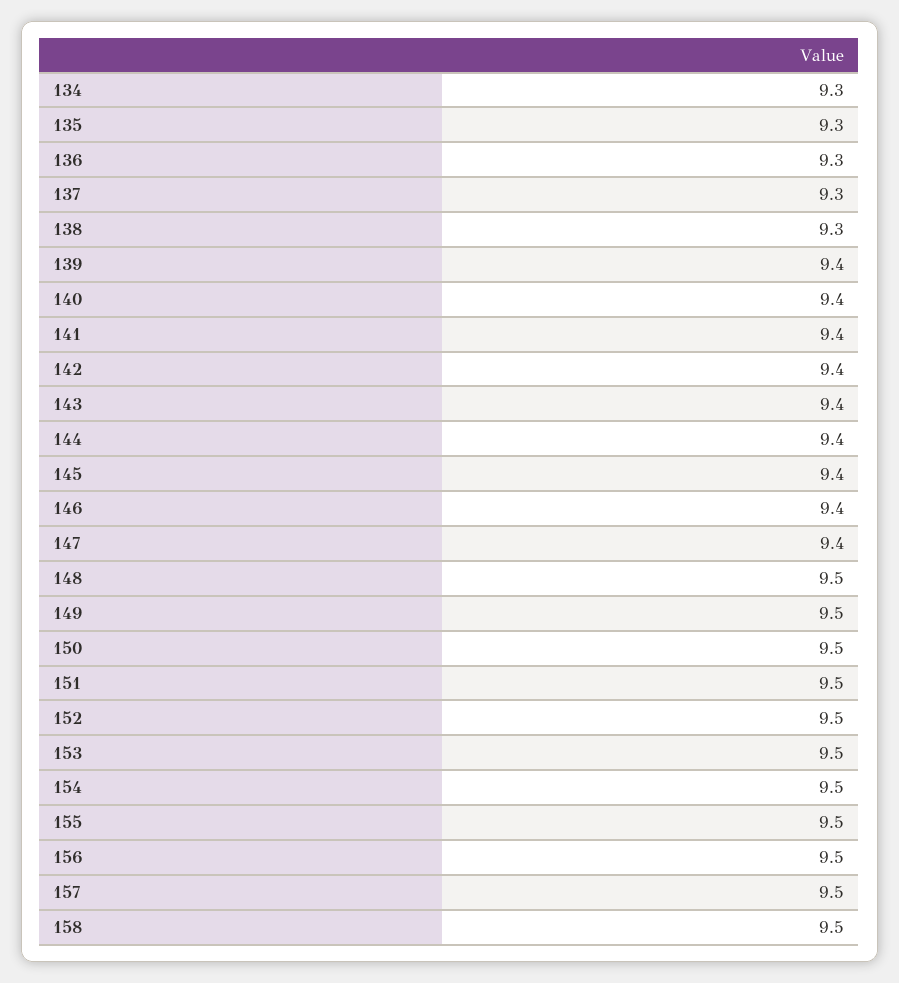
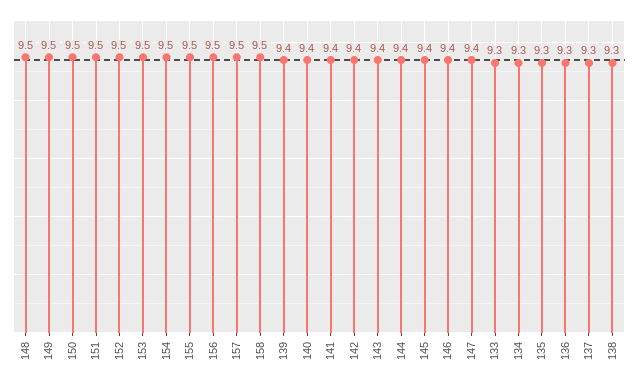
  {
    "134": 9.3,
    "135": 9.3,
    "136": 9.3,
    "137": 9.3,
    "138": 9.3,
    "139": 9.4,
    "140": 9.4,
    "141": 9.4,
    "142": 9.4,
    "143": 9.4,
    "144": 9.4,
    "145": 9.4,
    "146": 9.4,
    "147": 9.4,
    "148": 9.5,
    "149": 9.5,
    "150": 9.5,
    "151": 9.5,
    "152": 9.5,
    "153": 9.5,
    "154": 9.5,
    "155": 9.5,
    "156": 9.5,
    "157": 9.5,
-   "158": 9.5
+   "158": 9.5,
+   "133": 9.3
  }

